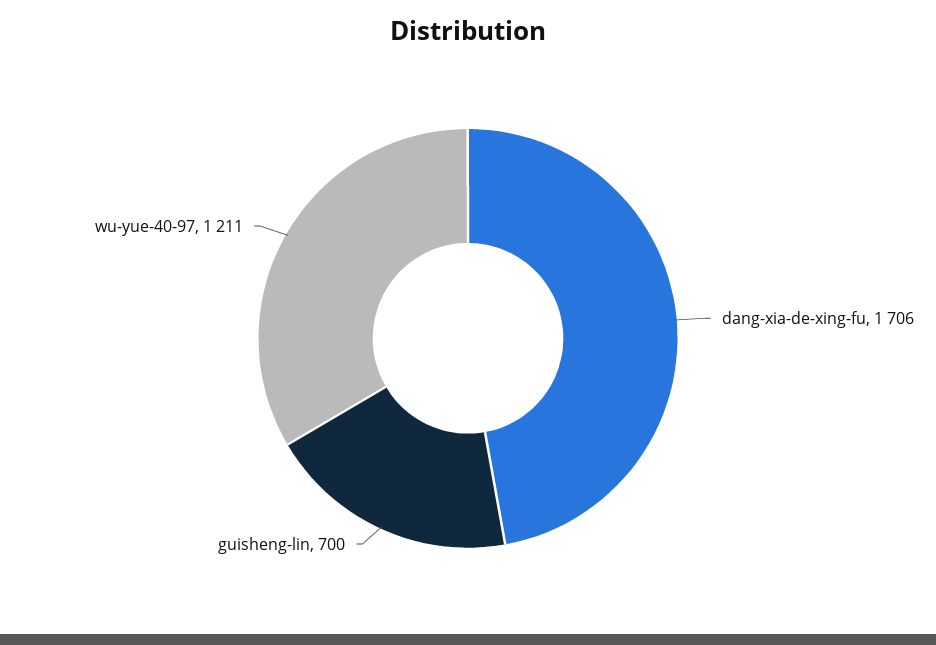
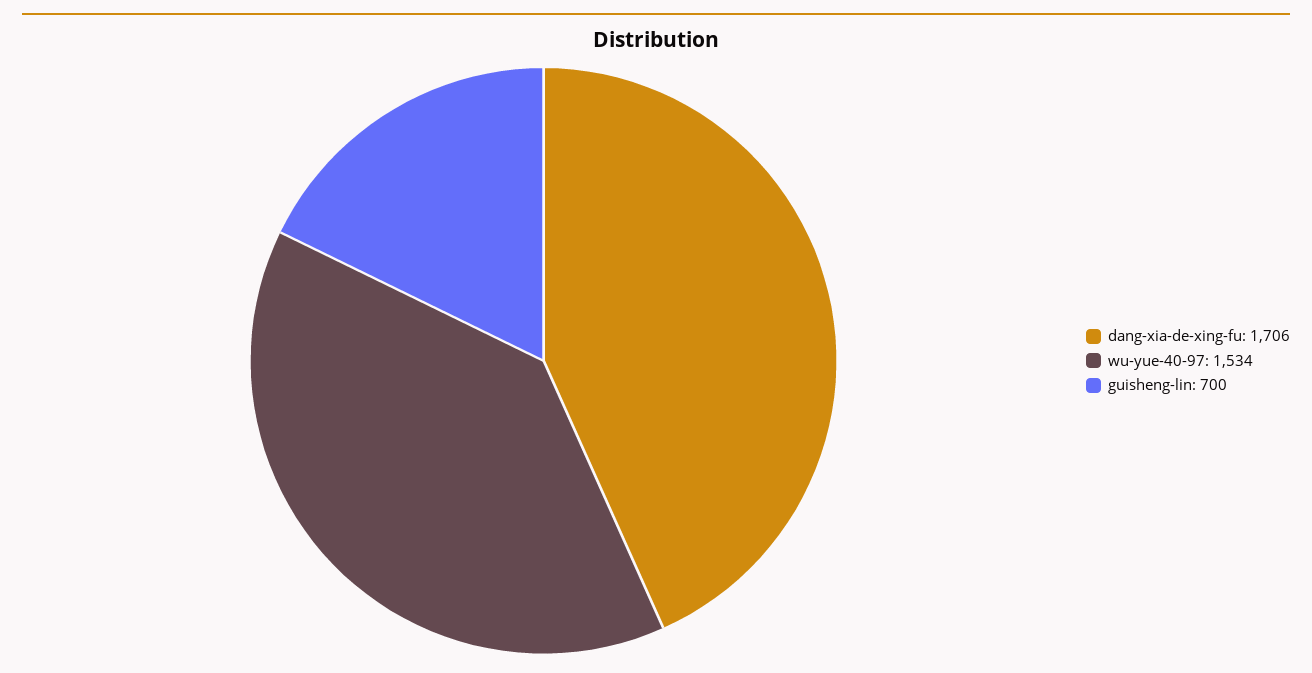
  {
    "dang-xia-de-xing-fu": 1706,
    "guisheng-lin": 700,
-   "wu-yue-40-97": 1211
+   "wu-yue-40-97": 1534
  }

